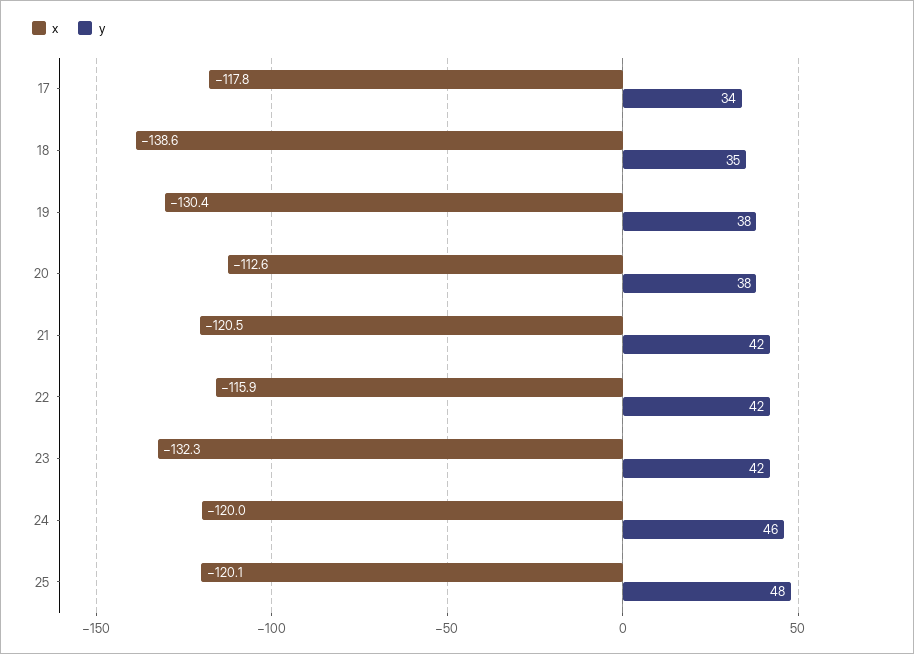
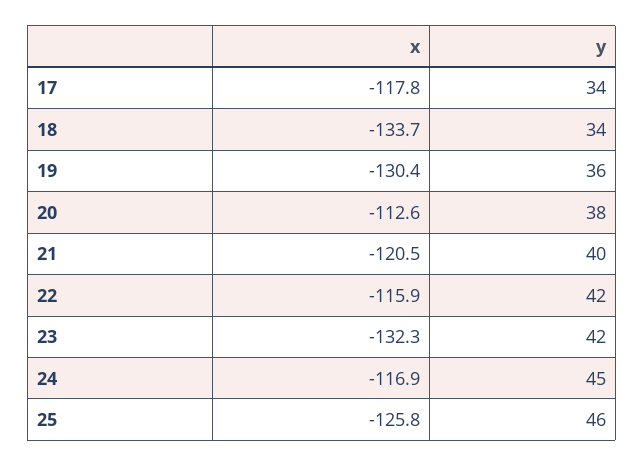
  {
    "x": {
      "17": -117.8,
-     "18": -138.6,
+     "18": -133.7,
      "19": -130.4,
      "20": -112.6,
      "21": -120.5,
      "22": -115.9,
      "23": -132.3,
-     "24": -120,
+     "24": -116.9,
-     "25": -120.1
+     "25": -125.8
    },
    "y": {
      "17": 34,
-     "18": 35,
+     "18": 34,
-     "19": 38,
+     "19": 36,
      "20": 38,
-     "21": 42,
+     "21": 40,
      "22": 42,
      "23": 42,
-     "24": 46,
+     "24": 45,
-     "25": 48
+     "25": 46
    }
  }

